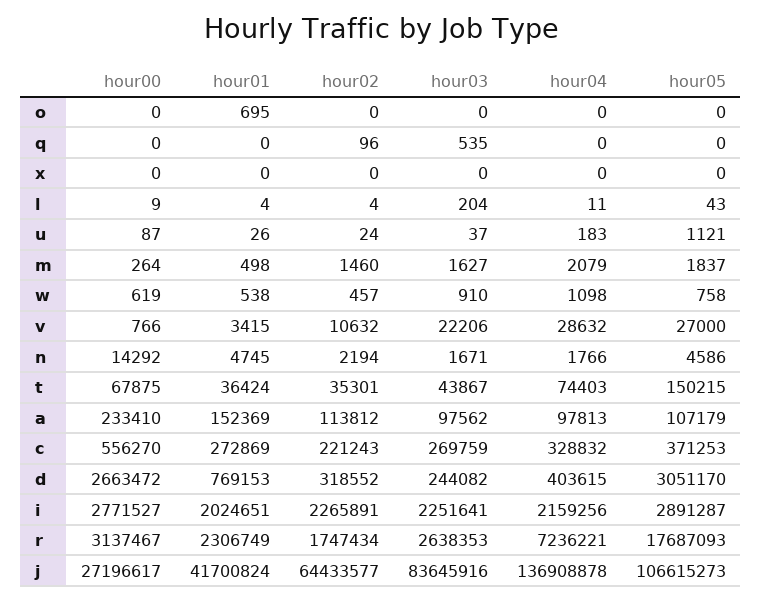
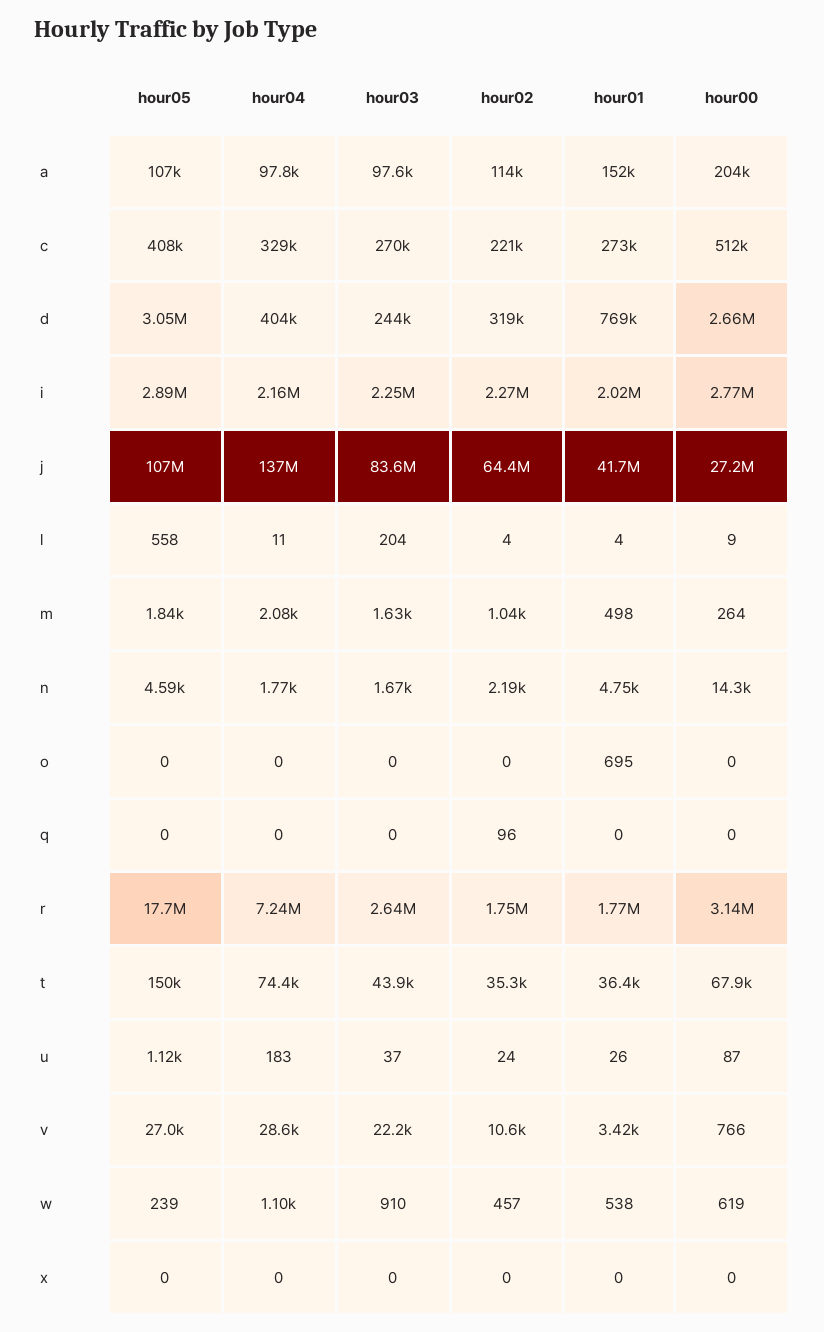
  {
    "hour00": {
      "o": 0,
      "q": 0,
      "x": 0,
      "l": 9,
      "u": 87,
      "m": 264,
      "w": 619,
      "v": 766,
      "n": 14292,
      "t": 67875,
-     "a": 233410,
+     "a": 204000,
-     "c": 556270,
+     "c": 512000,
      "d": 2663472,
      "i": 2771527,
      "r": 3137467,
      "j": 27196617
    },
    "hour01": {
      "o": 695,
      "q": 0,
      "x": 0,
      "l": 4,
      "u": 26,
      "m": 498,
      "w": 538,
      "v": 3415,
      "n": 4745,
      "t": 36424,
      "a": 152369,
      "c": 272869,
      "d": 769153,
      "i": 2024651,
-     "r": 2306749,
+     "r": 1770000,
      "j": 41700824
    },
    "hour02": {
      "o": 0,
      "q": 96,
      "x": 0,
      "l": 4,
      "u": 24,
-     "m": 1460,
+     "m": 1040,
      "w": 457,
      "v": 10632,
      "n": 2194,
      "t": 35301,
      "a": 113812,
      "c": 221243,
      "d": 318552,
      "i": 2265891,
      "r": 1747434,
      "j": 64433577
    },
    "hour03": {
      "o": 0,
-     "q": 535,
+     "q": 0,
      "x": 0,
      "l": 204,
      "u": 37,
      "m": 1627,
      "w": 910,
      "v": 22206,
      "n": 1671,
      "t": 43867,
      "a": 97562,
      "c": 269759,
      "d": 244082,
      "i": 2251641,
      "r": 2638353,
      "j": 83645916
    },
    "hour04": {
      "o": 0,
      "q": 0,
      "x": 0,
      "l": 11,
      "u": 183,
      "m": 2079,
      "w": 1098,
      "v": 28632,
      "n": 1766,
      "t": 74403,
      "a": 97813,
      "c": 328832,
      "d": 403615,
      "i": 2159256,
      "r": 7236221,
      "j": 136908878
    },
    "hour05": {
      "o": 0,
      "q": 0,
      "x": 0,
-     "l": 43,
+     "l": 558,
      "u": 1121,
      "m": 1837,
-     "w": 758,
+     "w": 239,
      "v": 27000,
      "n": 4586,
      "t": 150215,
      "a": 107179,
-     "c": 371253,
+     "c": 408000,
      "d": 3051170,
      "i": 2891287,
      "r": 17687093,
      "j": 106615273
    }
  }

